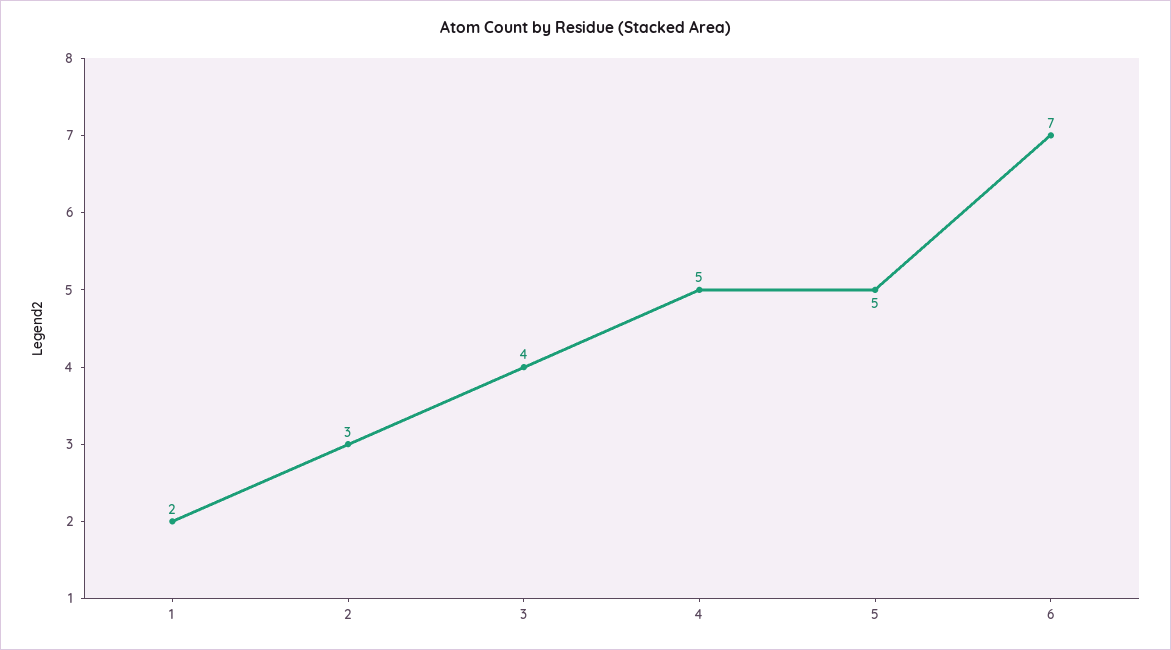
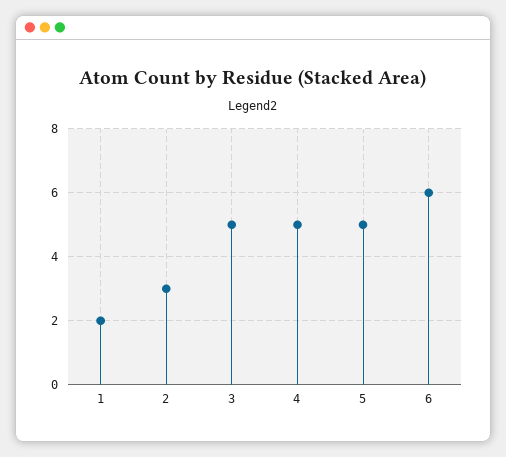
  {
    "1": 2,
    "2": 3,
-   "3": 4,
+   "3": 5,
    "4": 5,
    "5": 5,
-   "6": 7
+   "6": 6
  }

